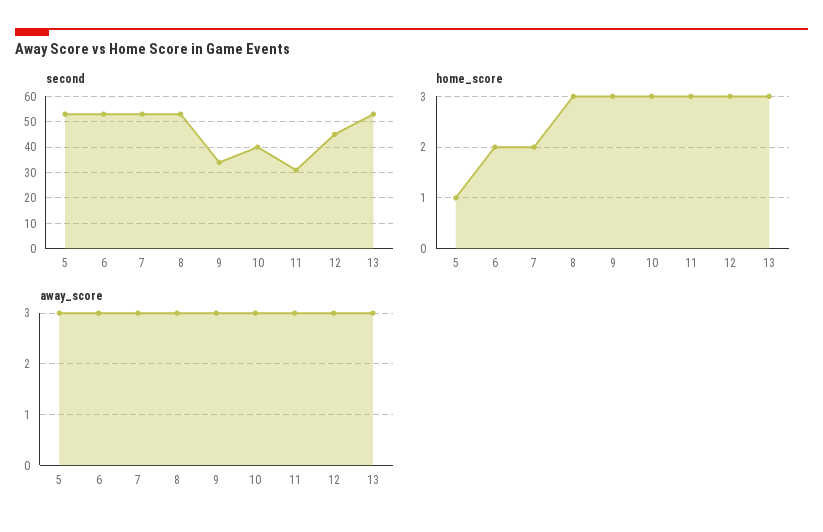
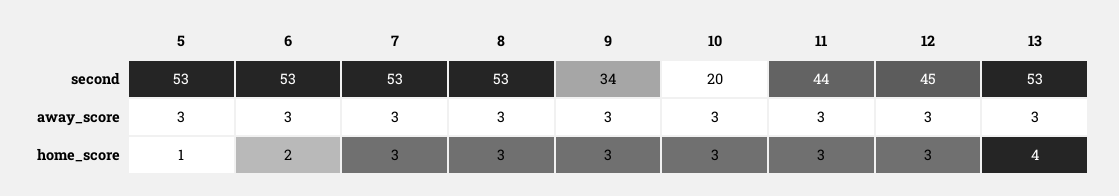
  {
    "second": {
      "5": 53,
      "6": 53,
      "7": 53,
      "8": 53,
      "9": 34,
-     "10": 40,
+     "10": 20,
-     "11": 30,
+     "11": 44,
      "12": 45,
      "13": 53
    },
    "home_score": {
      "5": 1,
      "6": 2,
-     "7": 2,
+     "7": 3,
      "8": 3,
      "9": 3,
      "10": 3,
      "11": 3,
      "12": 3,
-     "13": 3
+     "13": 4
    },
    "away_score": {
      "5": 3,
      "6": 3,
      "7": 3,
      "8": 3,
      "9": 3,
      "10": 3,
      "11": 3,
      "12": 3,
      "13": 3
    }
  }

